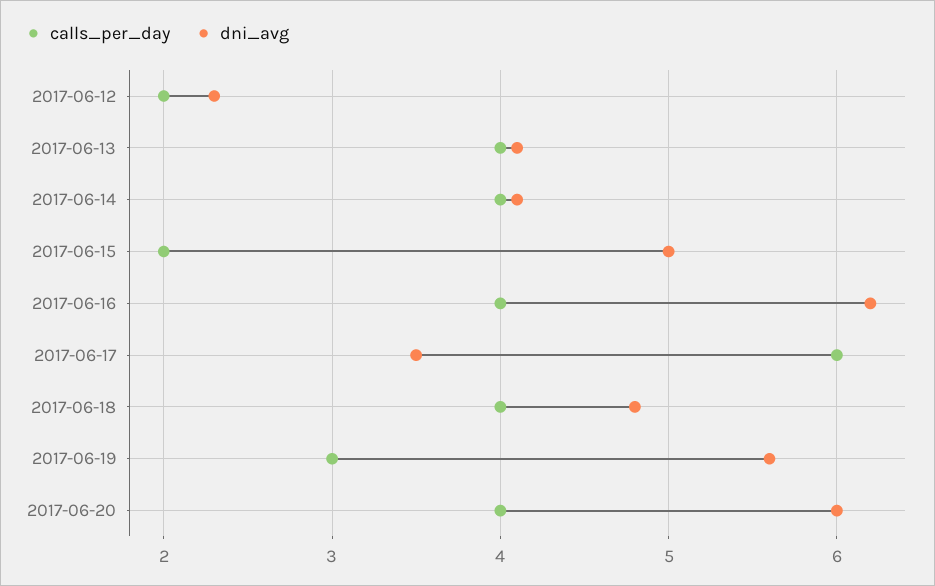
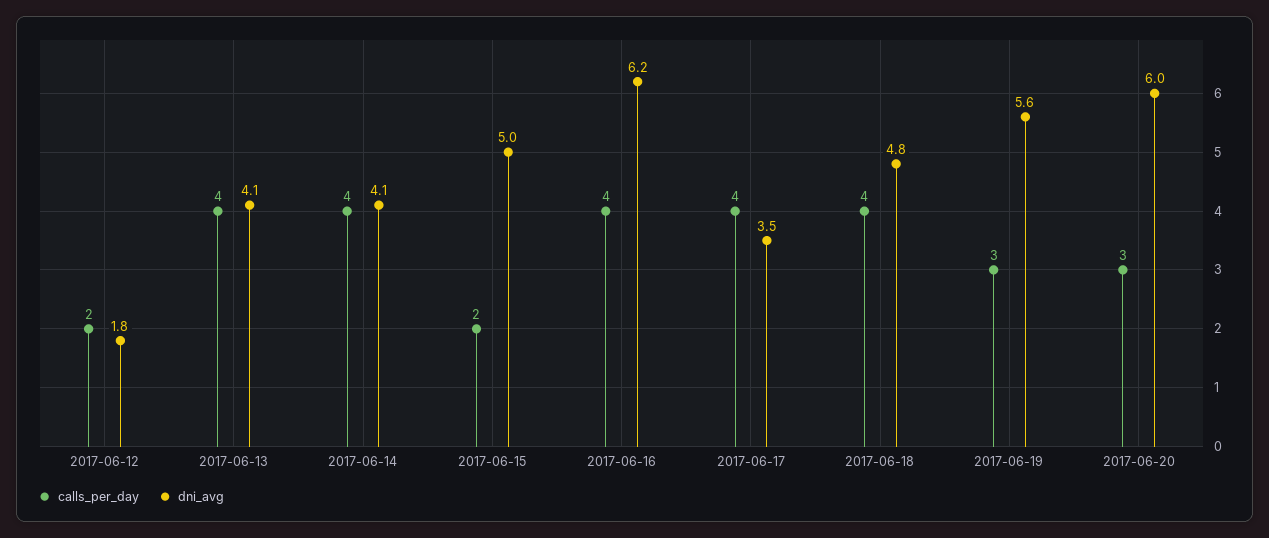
  {
    "calls_per_day": {
      "2017-06-12": 2,
      "2017-06-13": 4,
      "2017-06-14": 4,
      "2017-06-15": 2,
      "2017-06-16": 4,
-     "2017-06-17": 6,
+     "2017-06-17": 4,
      "2017-06-18": 4,
      "2017-06-19": 3,
-     "2017-06-20": 4
+     "2017-06-20": 3
    },
    "dni_avg": {
-     "2017-06-12": 2.3,
+     "2017-06-12": 1.8,
      "2017-06-13": 4.1,
      "2017-06-14": 4.1,
      "2017-06-15": 5,
      "2017-06-16": 6.2,
      "2017-06-17": 3.5,
      "2017-06-18": 4.8,
      "2017-06-19": 5.6,
      "2017-06-20": 6
    }
  }

